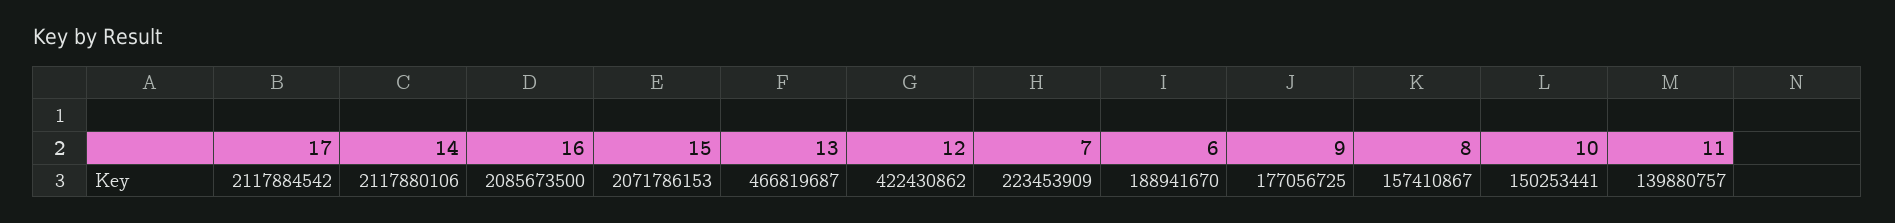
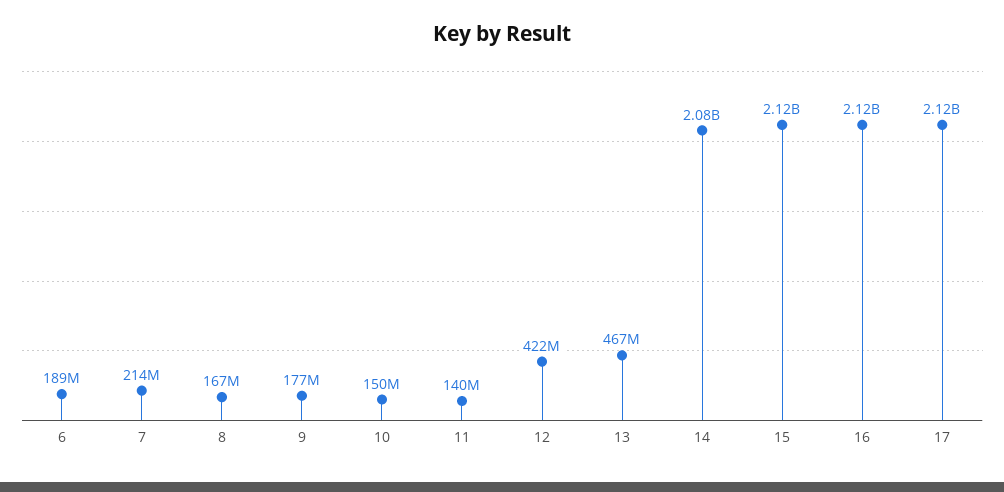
  {
    "17": 2117884542,
-   "14": 2117880106,
+   "14": 2080000000,
-   "16": 2085673500,
+   "16": 2120000000,
-   "15": 2071786153,
+   "15": 2120000000,
    "13": 466819687,
    "12": 422430862,
-   "7": 223453909,
+   "7": 214000000,
    "6": 188941670,
    "9": 177056725,
-   "8": 157410867,
+   "8": 167000000,
    "10": 150253441,
    "11": 139880757
  }

